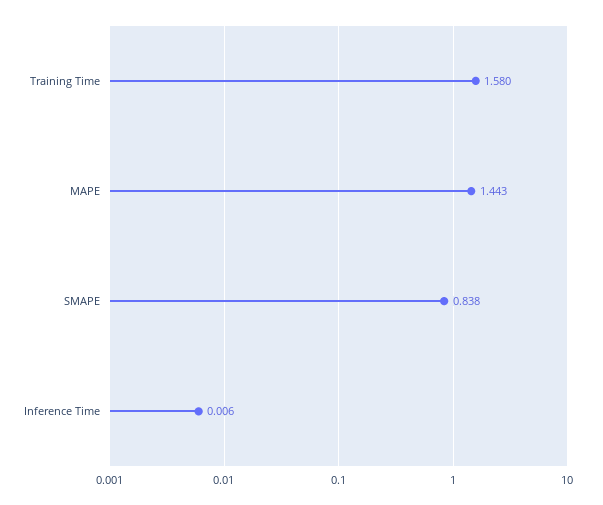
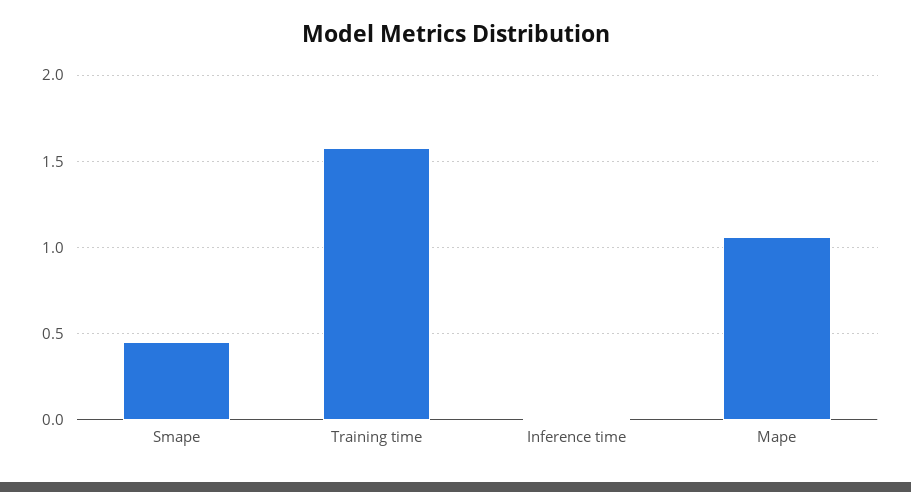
  {
    "Training Time": 1.58,
-   "MAPE": 1.443,
+   "MAPE": 1.05,
-   "SMAPE": 0.838,
+   "SMAPE": 0.45,
    "Inference Time": 0.006
  }

